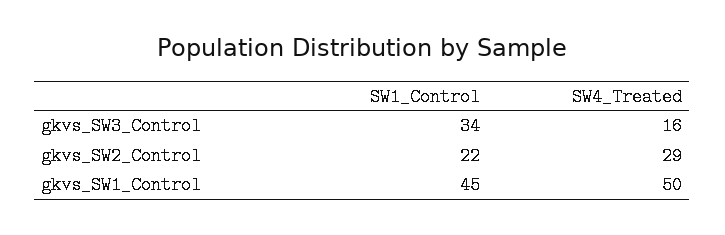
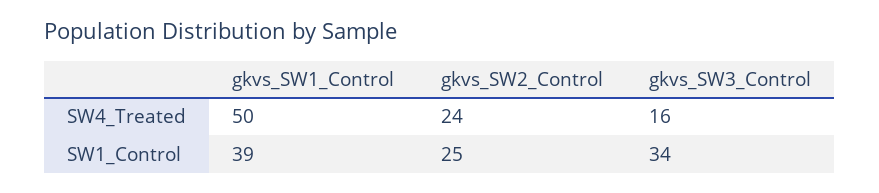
  {
    "SW1_Control": {
      "gkvs_SW3_Control": 34,
-     "gkvs_SW2_Control": 22,
+     "gkvs_SW2_Control": 25,
-     "gkvs_SW1_Control": 45
+     "gkvs_SW1_Control": 39
    },
    "SW4_Treated": {
      "gkvs_SW3_Control": 16,
-     "gkvs_SW2_Control": 29,
+     "gkvs_SW2_Control": 24,
      "gkvs_SW1_Control": 50
    }
  }

